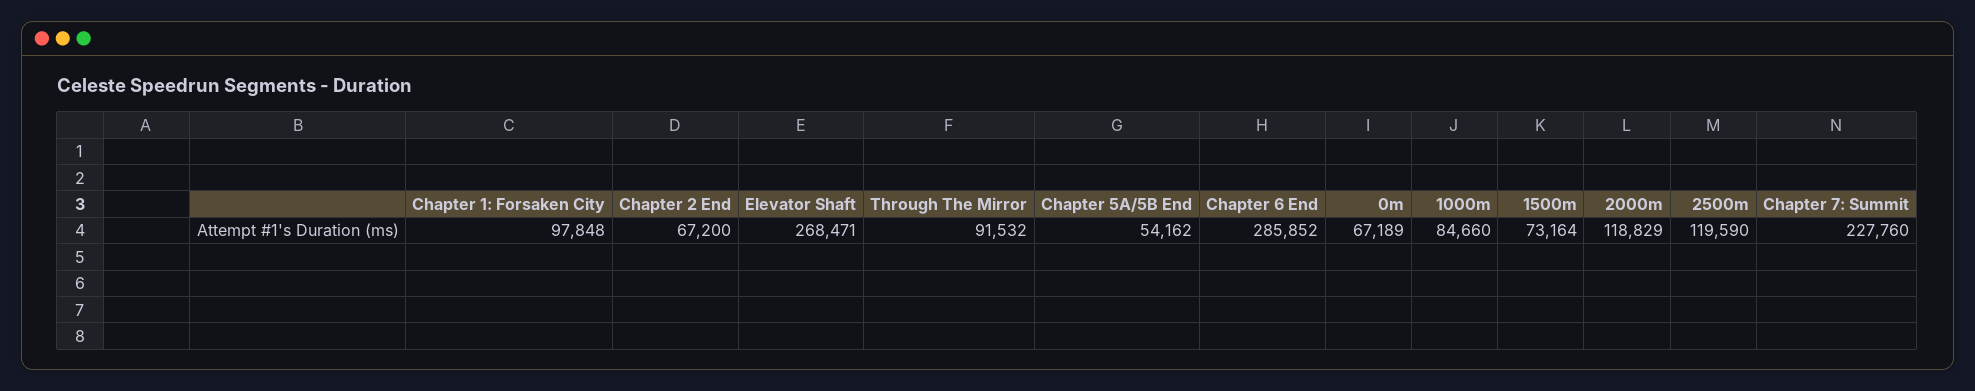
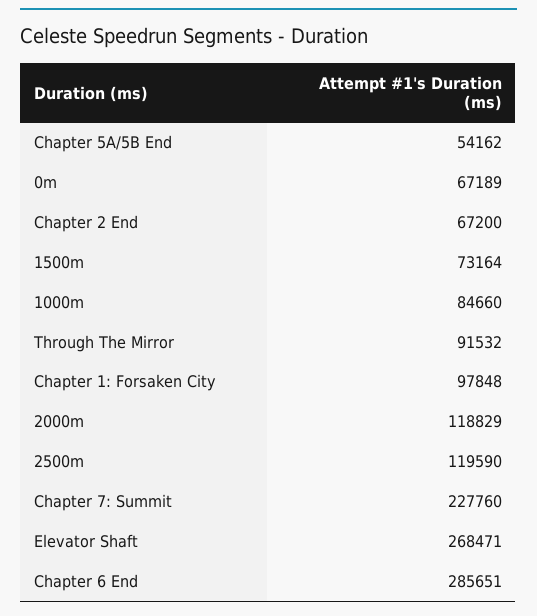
  {
    "Chapter 1: Forsaken City": 97848,
    "Chapter 2 End": 67200,
    "Elevator Shaft": 268471,
    "Through The Mirror": 91532,
    "Chapter 5A/5B End": 54162,
-   "Chapter 6 End": 285852,
+   "Chapter 6 End": 285651,
    "0m": 67189,
    "1000m": 84660,
    "1500m": 73164,
    "2000m": 118829,
    "2500m": 119590,
    "Chapter 7: Summit": 227760
  }

